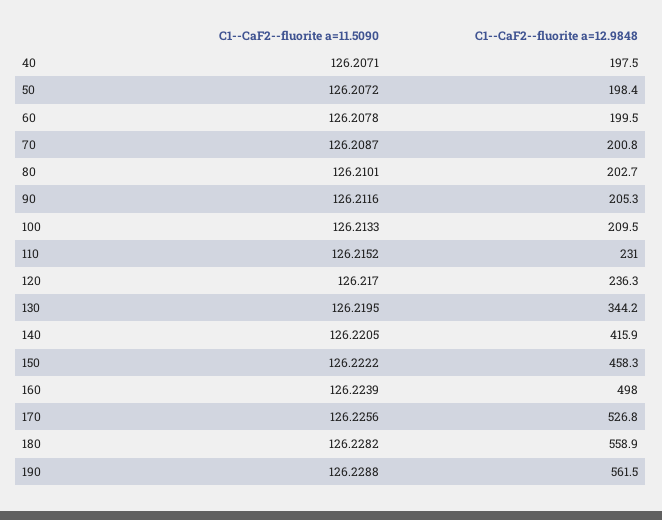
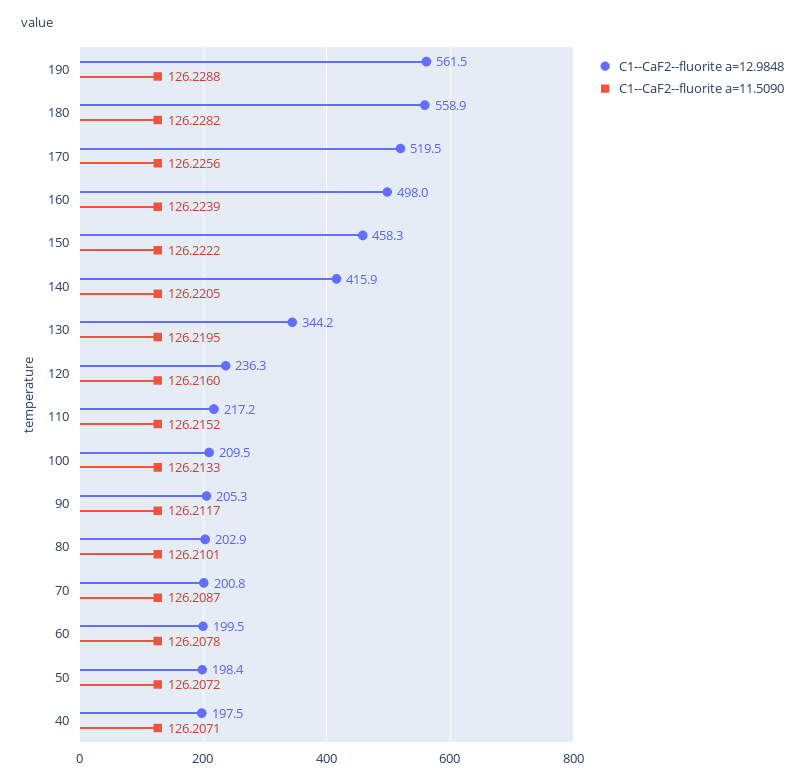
  {
    "C1--CaF2--fluorite a=11.5090": {
      "40": 126.2071,
      "50": 126.2072,
      "60": 126.2078,
      "70": 126.2087,
      "80": 126.2101,
-     "90": 126.2116,
+     "90": 126.2117,
      "100": 126.2133,
      "110": 126.2152,
-     "120": 126.217,
+     "120": 126.216,
      "130": 126.2195,
      "140": 126.2205,
      "150": 126.2222,
      "160": 126.2239,
      "170": 126.2256,
      "180": 126.2282,
      "190": 126.2288
    },
    "C1--CaF2--fluorite a=12.9848": {
      "40": 197.5,
      "50": 198.4,
      "60": 199.5,
      "70": 200.8,
-     "80": 202.7,
+     "80": 202.9,
      "90": 205.3,
      "100": 209.5,
-     "110": 231,
+     "110": 217.2,
      "120": 236.3,
      "130": 344.2,
      "140": 415.9,
      "150": 458.3,
      "160": 498,
-     "170": 526.8,
+     "170": 519.5,
      "180": 558.9,
      "190": 561.5
    }
  }

